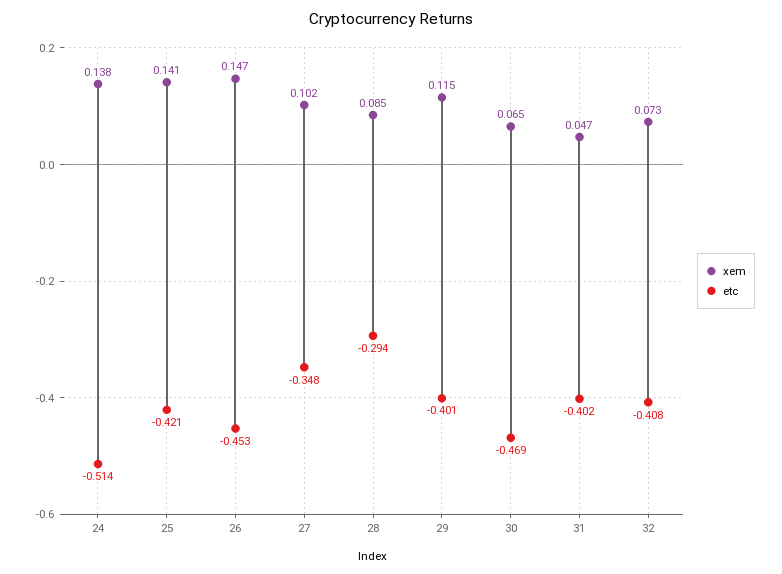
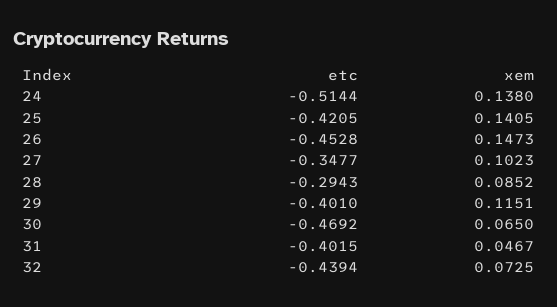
  {
    "xem": {
      "24": 0.138,
      "25": 0.1405,
      "26": 0.1473,
      "27": 0.1023,
      "28": 0.0852,
      "29": 0.1151,
      "30": 0.065,
      "31": 0.0467,
      "32": 0.0725
    },
    "etc": {
      "24": -0.5144,
      "25": -0.4205,
      "26": -0.4528,
      "27": -0.3477,
      "28": -0.2943,
      "29": -0.401,
      "30": -0.4692,
      "31": -0.4015,
-     "32": -0.408
+     "32": -0.4394
    }
  }

